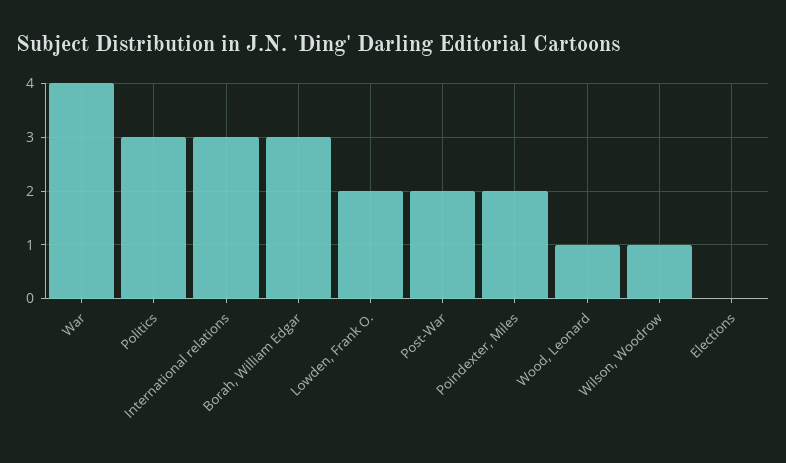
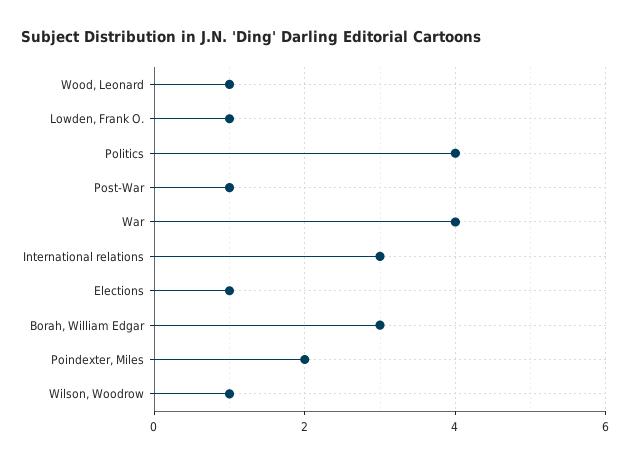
  {
    "War": 4,
-   "Politics": 3,
+   "Politics": 4,
    "International relations": 3,
    "Borah, William Edgar": 3,
-   "Lowden, Frank O.": 2,
+   "Lowden, Frank O.": 1,
-   "Post-War": 2,
+   "Post-War": 1,
    "Poindexter, Miles": 2,
    "Wood, Leonard": 1,
    "Wilson, Woodrow": 1,
-   "Elections": 0
+   "Elections": 1
  }

